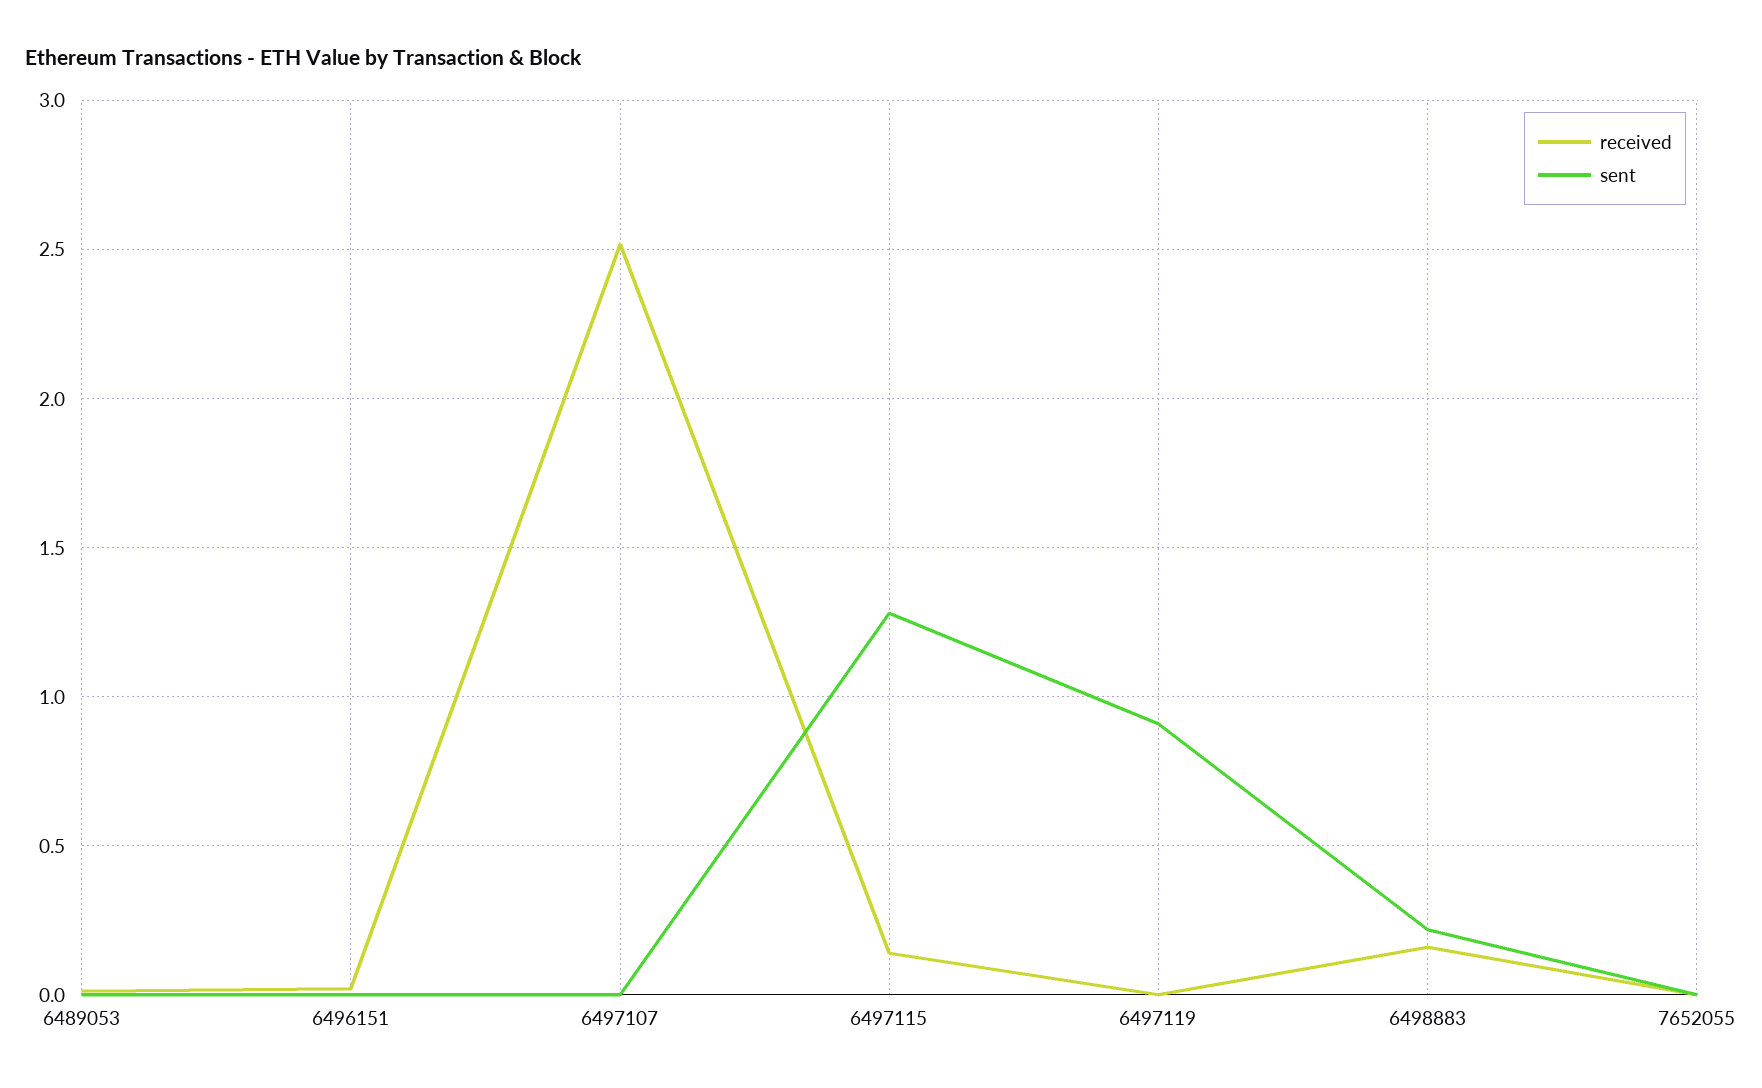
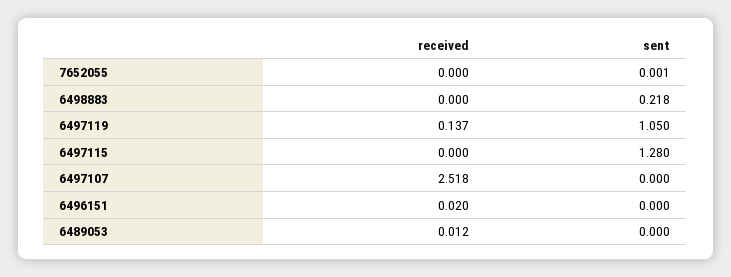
  {
    "received": {
      "6489053": 0.012,
      "6496151": 0.02,
      "6497107": 2.518,
-     "6497115": 0.15,
+     "6497115": 0,
-     "6497119": 0,
+     "6497119": 0.137,
-     "6498883": 0.15,
+     "6498883": 0,
      "7652055": 0
    },
    "sent": {
      "6489053": 0,
      "6496151": 0,
      "6497107": 0,
      "6497115": 1.28,
-     "6497119": 0.9,
+     "6497119": 1.05,
      "6498883": 0.218,
      "7652055": 0.001
    }
  }

